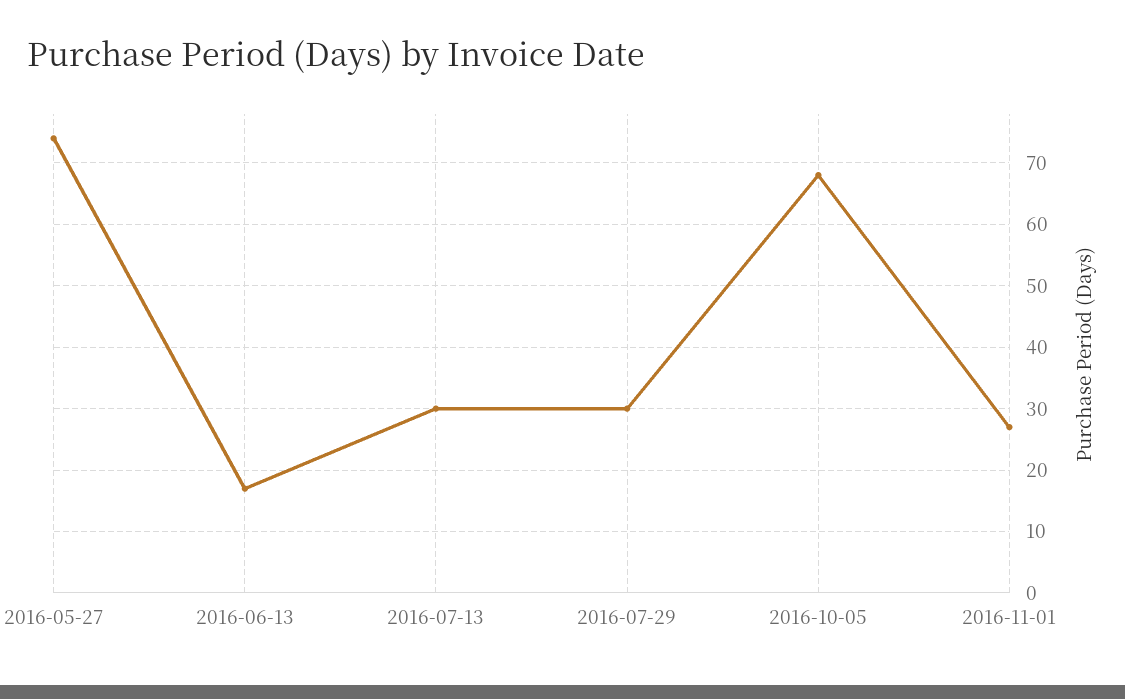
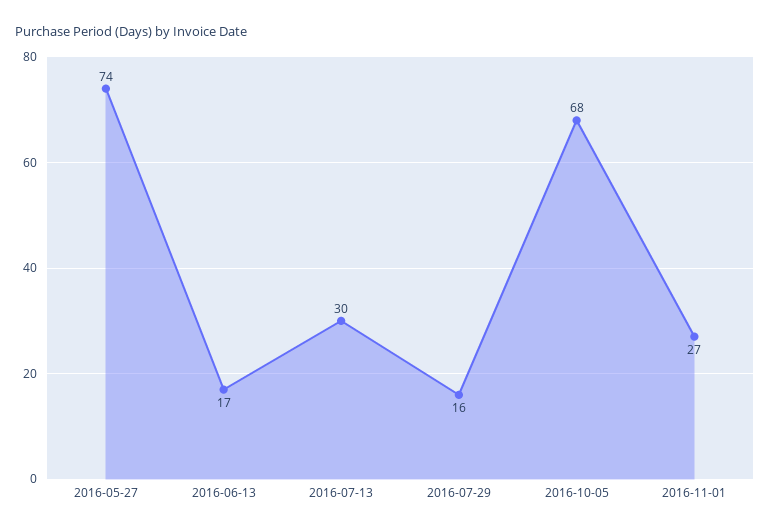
  {
    "2016-05-27": 74,
    "2016-06-13": 17,
    "2016-07-13": 30,
-   "2016-07-29": 30,
+   "2016-07-29": 16,
    "2016-10-05": 68,
    "2016-11-01": 27
  }

